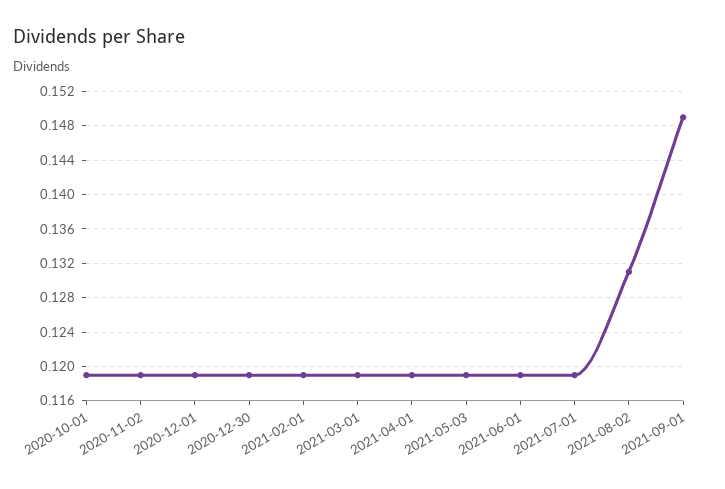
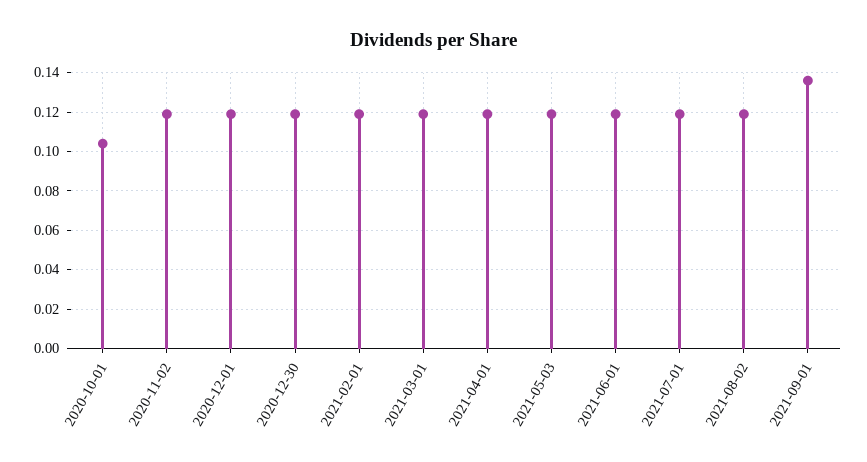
  {
-   "2020-10-01": 0.119,
+   "2020-10-01": 0.105,
    "2020-11-02": 0.119,
    "2020-12-01": 0.119,
    "2020-12-30": 0.119,
    "2021-02-01": 0.119,
    "2021-03-01": 0.119,
    "2021-04-01": 0.119,
    "2021-05-03": 0.119,
    "2021-06-01": 0.119,
    "2021-07-01": 0.119,
-   "2021-08-02": 0.131,
+   "2021-08-02": 0.12,
-   "2021-09-01": 0.149
+   "2021-09-01": 0.135
  }

